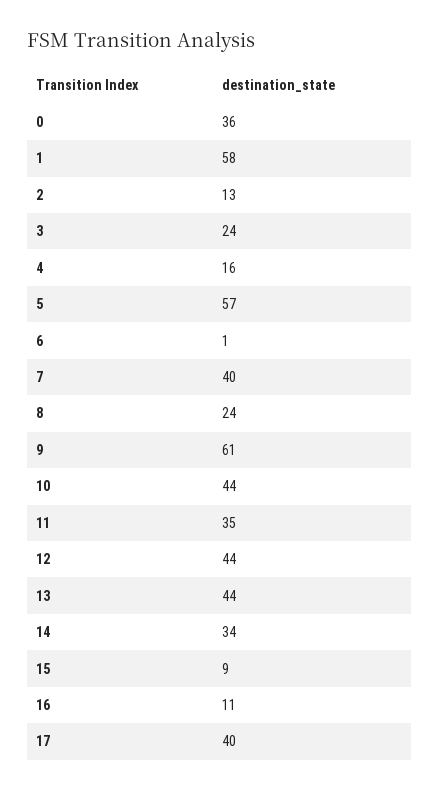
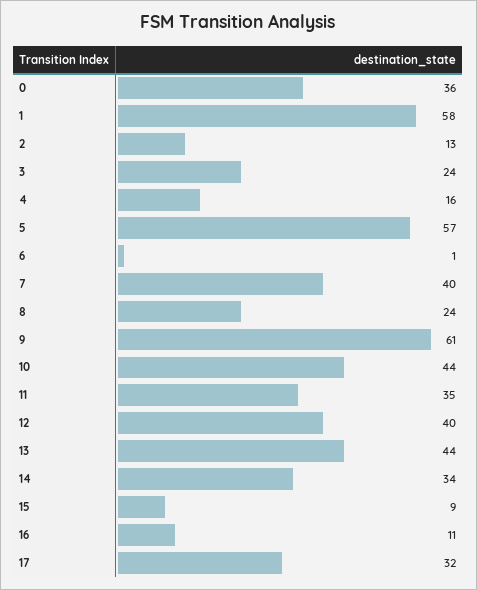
  {
    "0": 36,
    "1": 58,
    "2": 13,
    "3": 24,
    "4": 16,
    "5": 57,
    "6": 1,
    "7": 40,
    "8": 24,
    "9": 61,
    "10": 44,
    "11": 35,
-   "12": 44,
+   "12": 40,
    "13": 44,
    "14": 34,
    "15": 9,
    "16": 11,
-   "17": 40
+   "17": 32
  }

